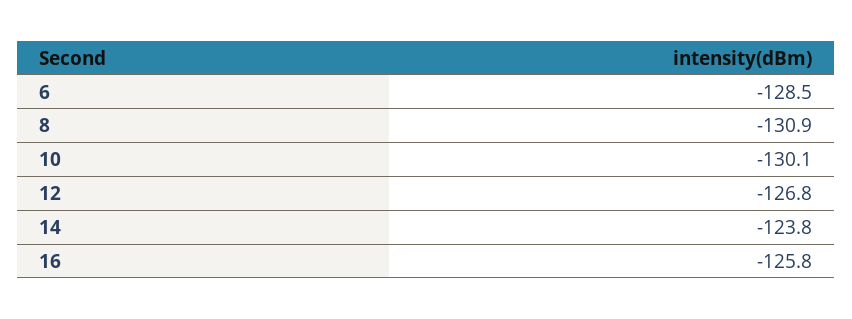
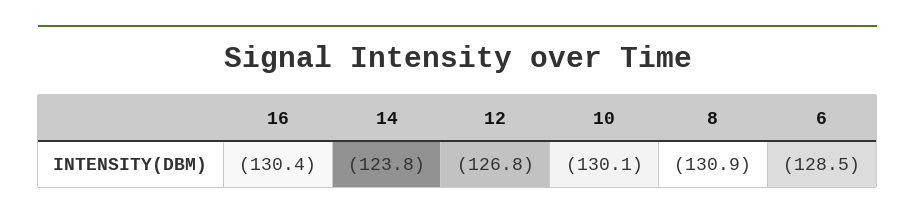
  {
    "6": -128.5,
    "8": -130.9,
    "10": -130.1,
    "12": -126.8,
    "14": -123.8,
-   "16": -125.8
+   "16": -130.4
  }

